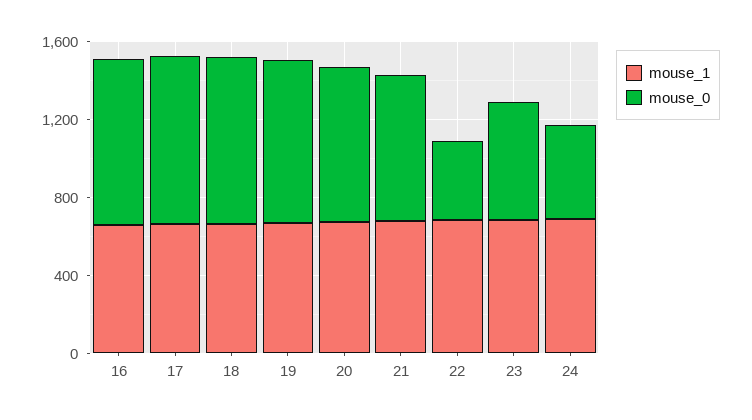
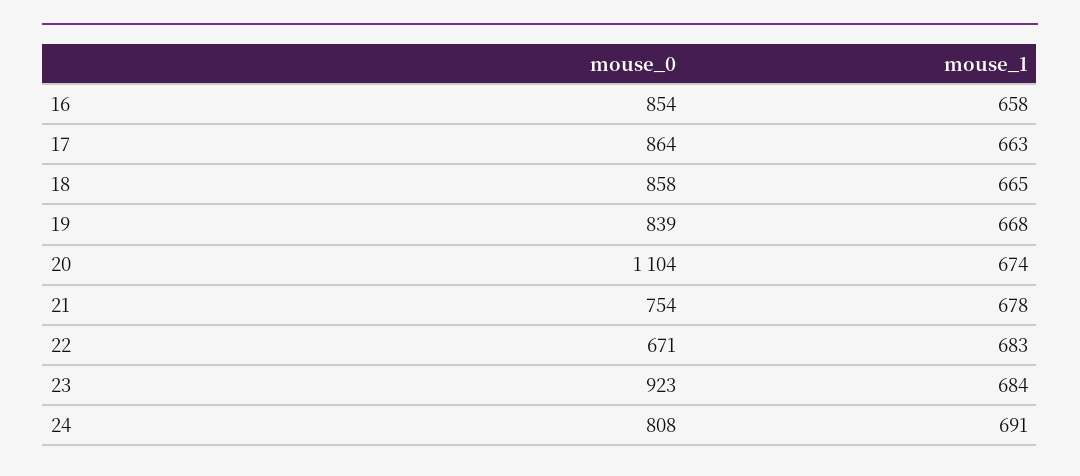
  {
    "mouse_1": {
      "16": 658,
      "17": 663,
      "18": 665,
      "19": 668,
      "20": 674,
      "21": 678,
      "22": 683,
      "23": 684,
      "24": 691
    },
    "mouse_0": {
      "16": 854,
      "17": 864,
      "18": 858,
      "19": 839,
-     "20": 800,
+     "20": 1104,
      "21": 754,
-     "22": 400,
+     "22": 671,
-     "23": 600,
+     "23": 923,
-     "24": 500
+     "24": 808
    }
  }

